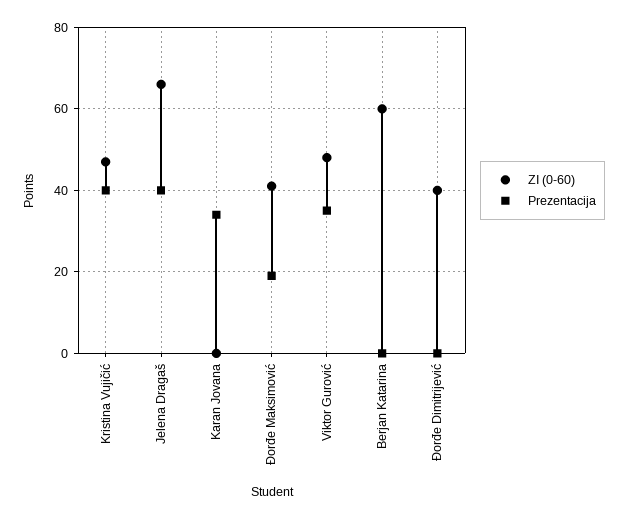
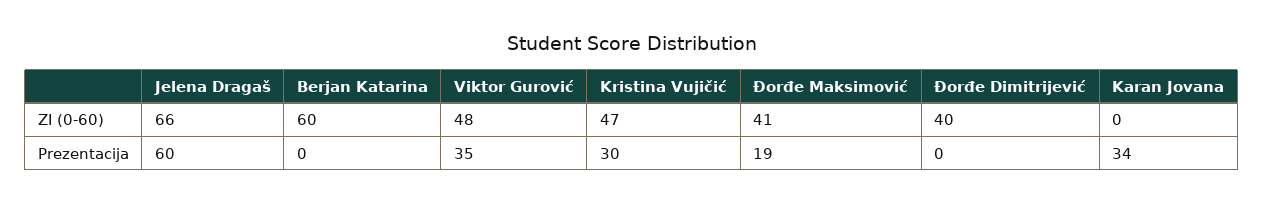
  {
    "ZI (0-60)": {
      "Kristina Vujičić": 47,
      "Jelena Dragaš": 66,
      "Karan Jovana": 0,
      "Đorđe Maksimović": 41,
      "Viktor Gurović": 48,
      "Berjan Katarina": 60,
      "Đorđe Dimitrijević": 40
    },
    "Prezentacija": {
-     "Kristina Vujičić": 40,
+     "Kristina Vujičić": 30,
-     "Jelena Dragaš": 40,
+     "Jelena Dragaš": 60,
      "Karan Jovana": 34,
      "Đorđe Maksimović": 19,
      "Viktor Gurović": 35,
      "Berjan Katarina": 0,
      "Đorđe Dimitrijević": 0
    }
  }

